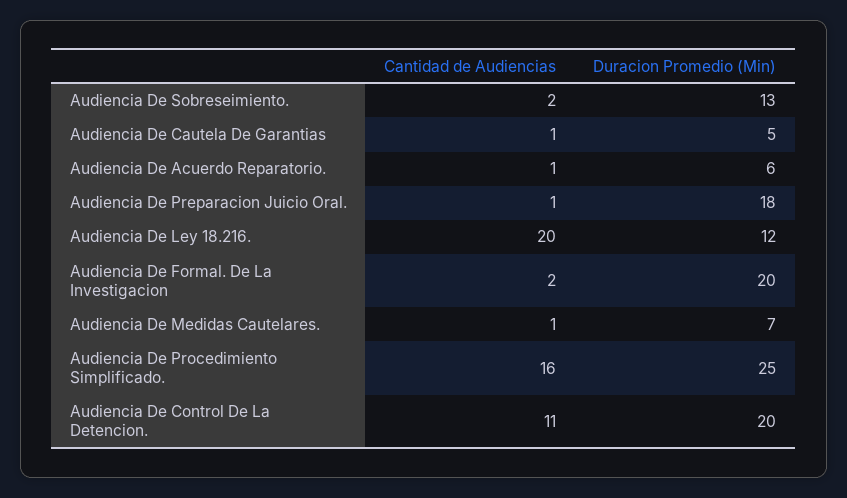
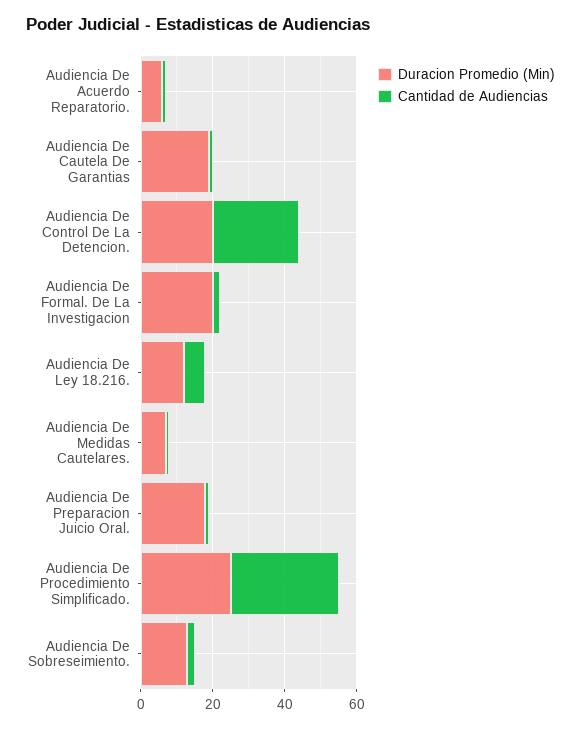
  {
    "Cantidad de Audiencias": {
      "Audiencia De Sobreseimiento.": 2,
      "Audiencia De Cautela De Garantias": 1,
      "Audiencia De Acuerdo Reparatorio.": 1,
      "Audiencia De Preparacion Juicio Oral.": 1,
-     "Audiencia De Ley 18.216.": 20,
+     "Audiencia De Ley 18.216.": 5,
      "Audiencia De Formal. De La Investigacion": 2,
      "Audiencia De Medidas Cautelares.": 1,
-     "Audiencia De Procedimiento Simplificado.": 16,
+     "Audiencia De Procedimiento Simplificado.": 30,
-     "Audiencia De Control De La Detencion.": 11
+     "Audiencia De Control De La Detencion.": 25
    },
    "Duracion Promedio (Min)": {
      "Audiencia De Sobreseimiento.": 13,
-     "Audiencia De Cautela De Garantias": 5,
+     "Audiencia De Cautela De Garantias": 20,
      "Audiencia De Acuerdo Reparatorio.": 6,
      "Audiencia De Preparacion Juicio Oral.": 18,
      "Audiencia De Ley 18.216.": 12,
      "Audiencia De Formal. De La Investigacion": 20,
      "Audiencia De Medidas Cautelares.": 7,
      "Audiencia De Procedimiento Simplificado.": 25,
      "Audiencia De Control De La Detencion.": 20
    }
  }

